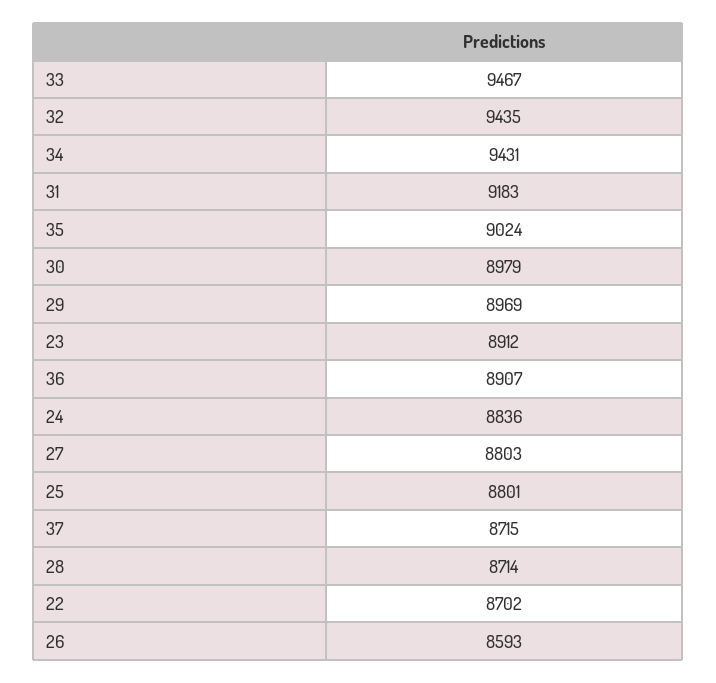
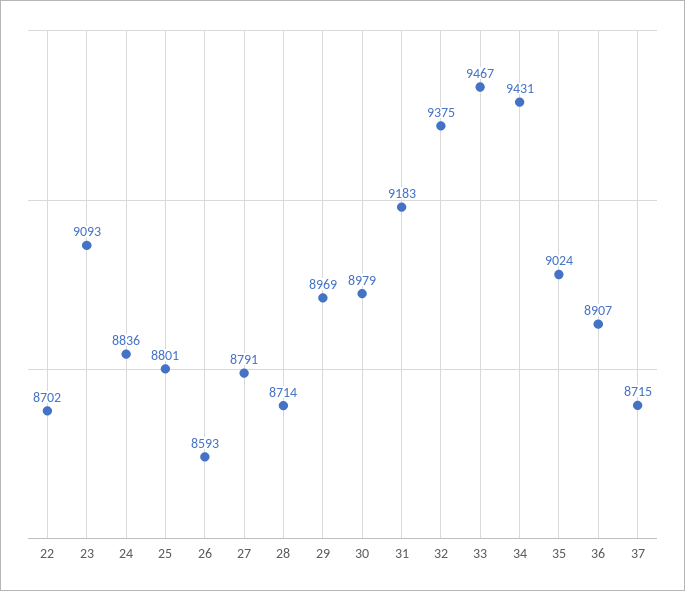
  {
    "33": 9467,
-   "32": 9435,
+   "32": 9375,
    "34": 9431,
    "31": 9183,
    "35": 9024,
    "30": 8979,
    "29": 8969,
-   "23": 8912,
+   "23": 9093,
    "36": 8907,
    "24": 8836,
-   "27": 8803,
+   "27": 8791,
    "25": 8801,
    "37": 8715,
    "28": 8714,
    "22": 8702,
    "26": 8593
  }

